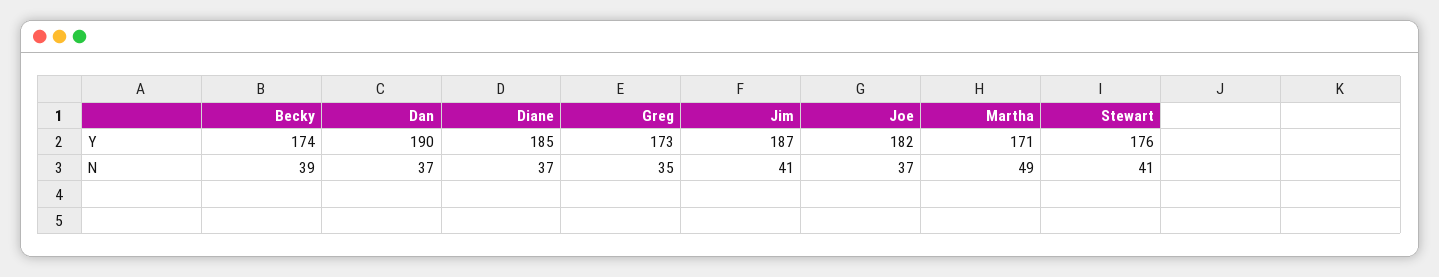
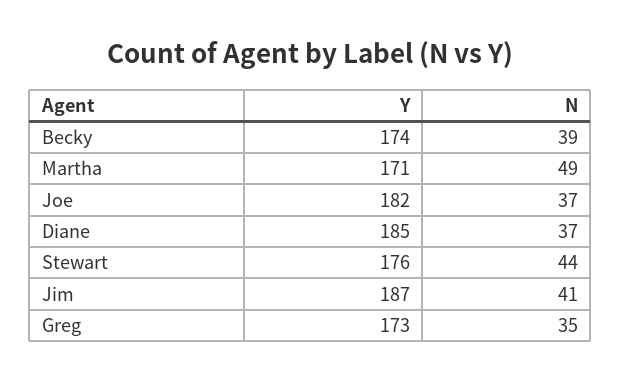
  {
    "Becky": {
      "Y": 174,
      "N": 39
    },
-   "Dan": {
-     "Y": 190,
-     "N": 37
-   },
    "Diane": {
      "Y": 185,
      "N": 37
    },
    "Greg": {
      "Y": 173,
      "N": 35
    },
    "Jim": {
      "Y": 187,
      "N": 41
    },
    "Joe": {
      "Y": 182,
      "N": 37
    },
    "Martha": {
      "Y": 171,
      "N": 49
    },
    "Stewart": {
      "Y": 176,
-     "N": 41
+     "N": 44
    }
  }

